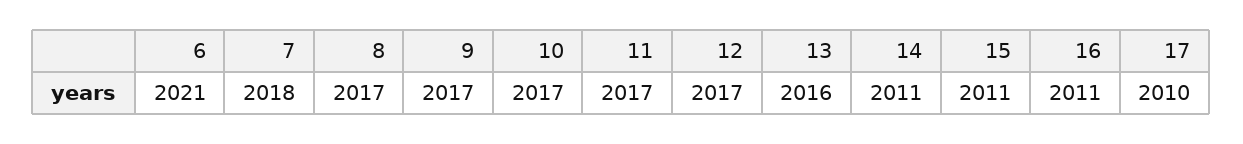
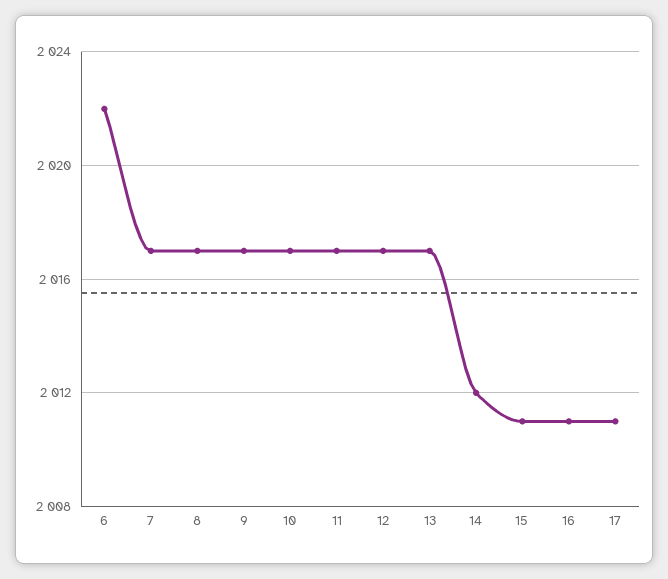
  {
-   "6": 2021,
+   "6": 2022,
-   "7": 2018,
+   "7": 2017,
    "8": 2017,
    "9": 2017,
    "10": 2017,
    "11": 2017,
    "12": 2017,
-   "13": 2016,
+   "13": 2017,
-   "14": 2011,
+   "14": 2012,
    "15": 2011,
    "16": 2011,
-   "17": 2010
+   "17": 2011
  }

